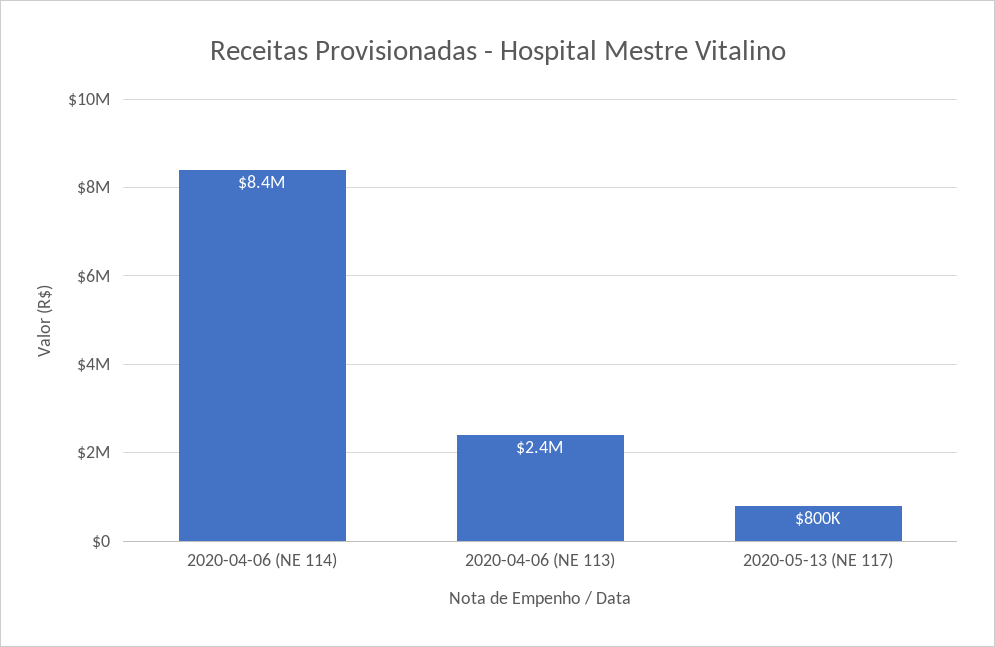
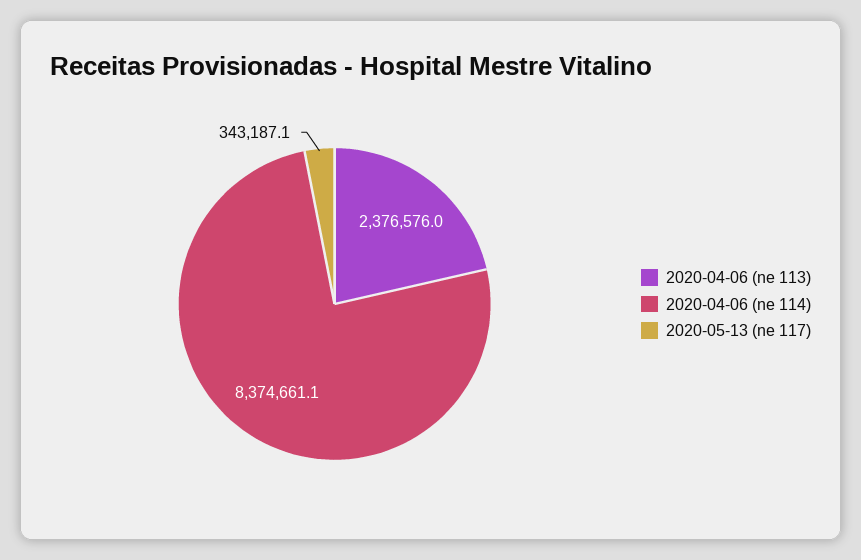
  {
    "2020-04-06 (NE 114)": 8374661.1,
    "2020-04-06 (NE 113)": 2376576,
-   "2020-05-13 (NE 117)": 800000
+   "2020-05-13 (NE 117)": 343187.1
  }

